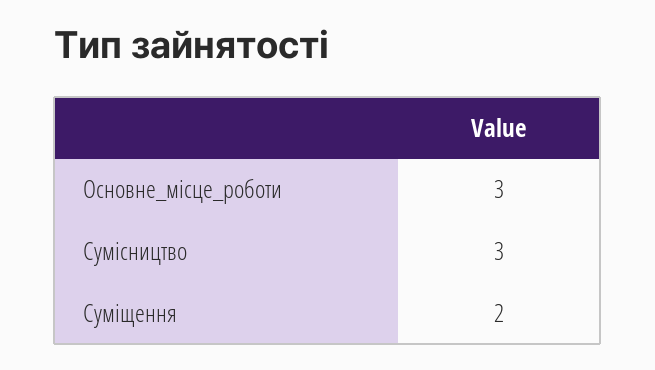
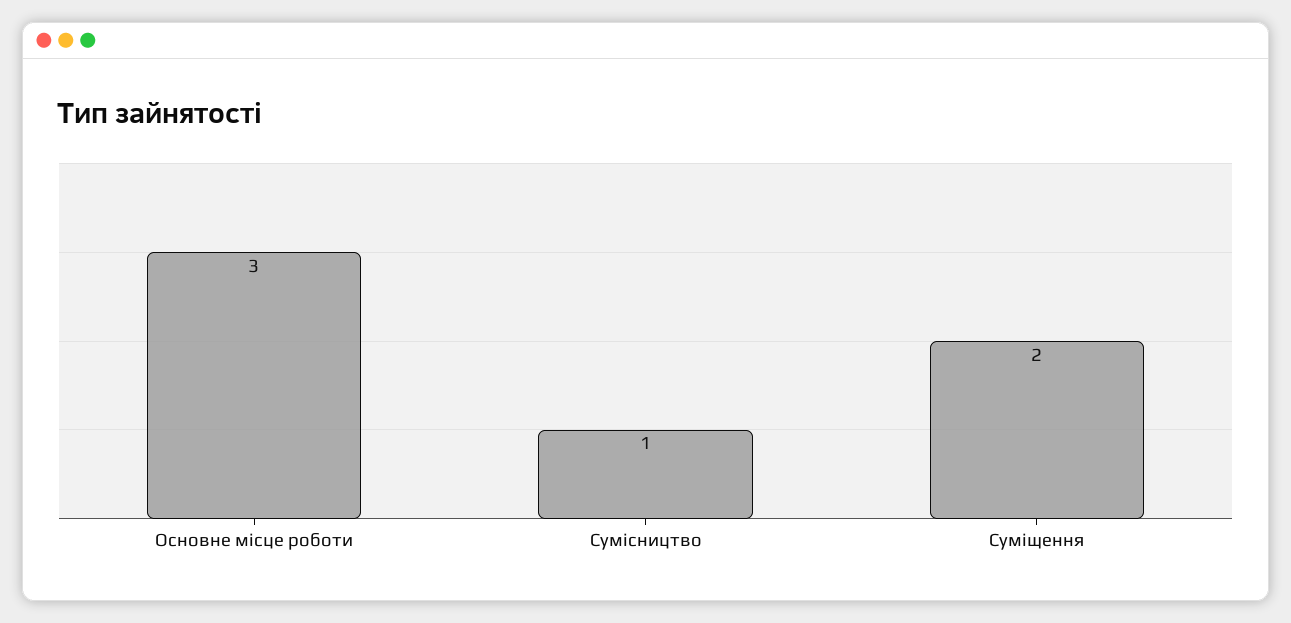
  {
    "Основне_місце_роботи": 3,
-   "Сумісництво": 3,
+   "Сумісництво": 1,
    "Суміщення": 2
  }

